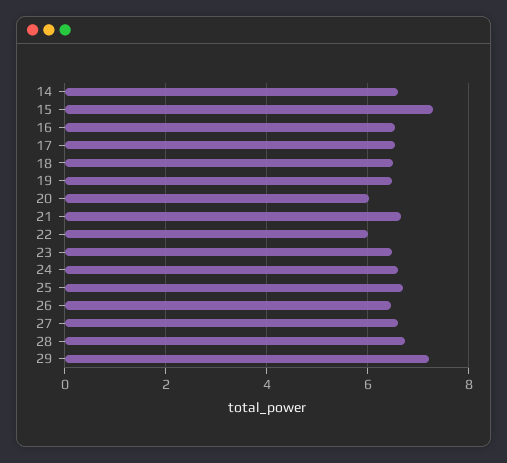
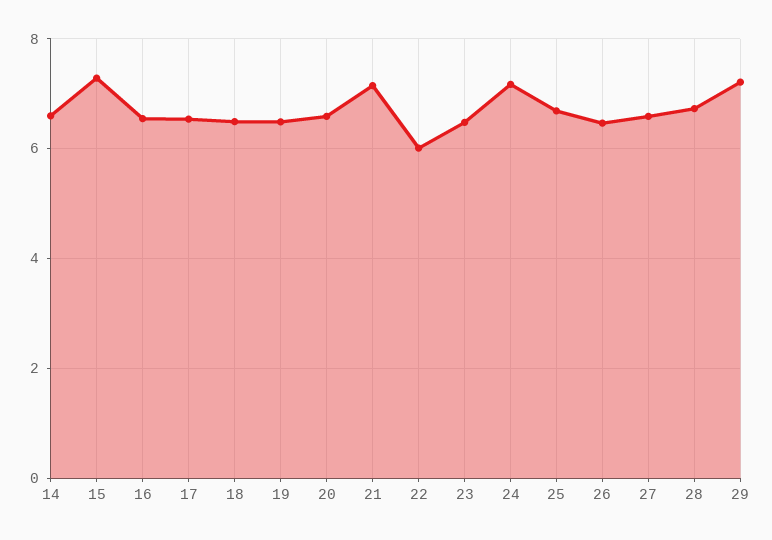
  {
    "14": 6.6,
    "15": 7.2,
    "16": 6.6,
    "17": 6.6,
    "18": 6.4,
    "19": 6.4,
-   "20": 6,
+   "20": 6.6,
-   "21": 6.6,
+   "21": 7.2,
    "22": 6,
    "23": 6.4,
-   "24": 6.6,
+   "24": 7.2,
    "25": 6.6,
    "26": 6.4,
    "27": 6.6,
    "28": 6.8,
    "29": 7.2
  }

